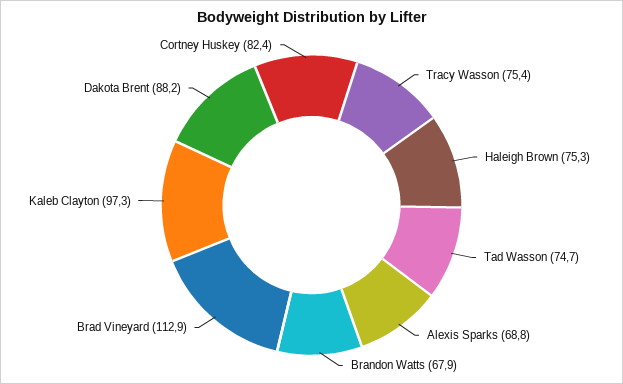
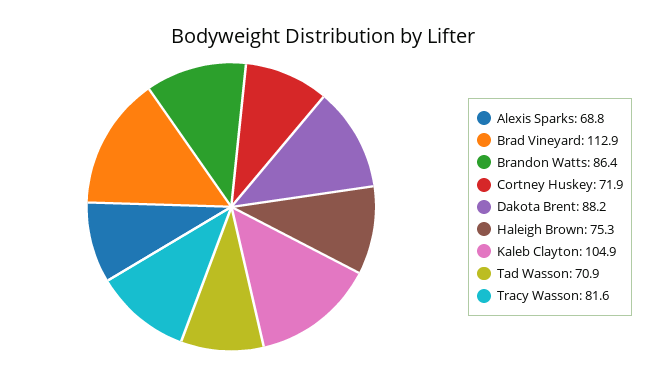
  {
-   "Tracy Wasson": 75.4,
+   "Tracy Wasson": 81.6,
    "Haleigh Brown": 75.3,
-   "Tad Wasson": 74.7,
+   "Tad Wasson": 70.9,
    "Alexis Sparks": 68.8,
-   "Brandon Watts": 67.9,
+   "Brandon Watts": 86.4,
    "Brad Vineyard": 112.9,
-   "Kaleb Clayton": 97.3,
+   "Kaleb Clayton": 104.9,
    "Dakota Brent": 88.2,
-   "Cortney Huskey": 82.4
+   "Cortney Huskey": 71.9
  }

